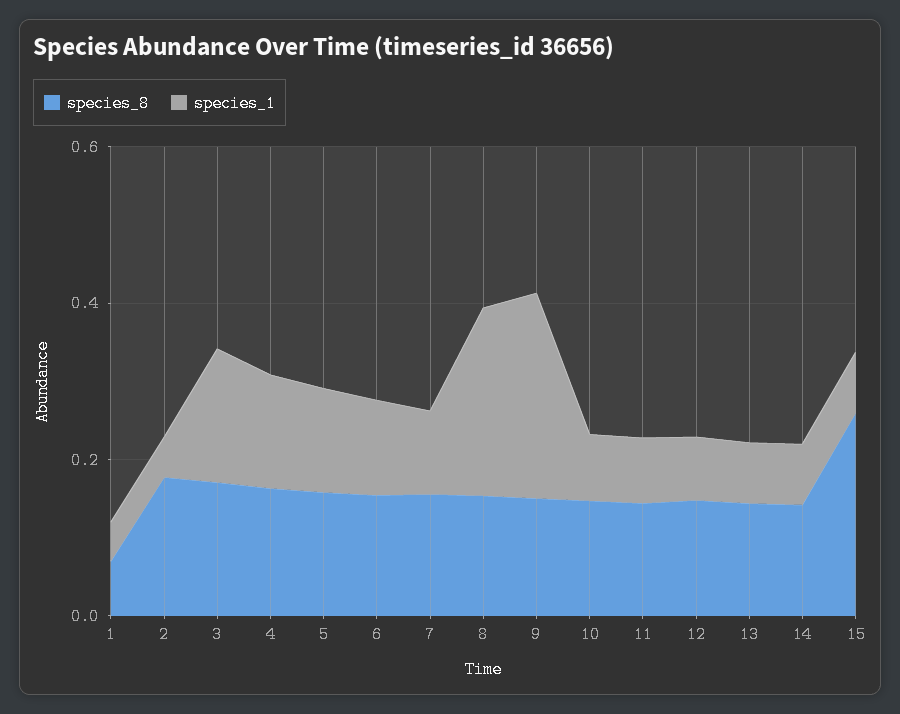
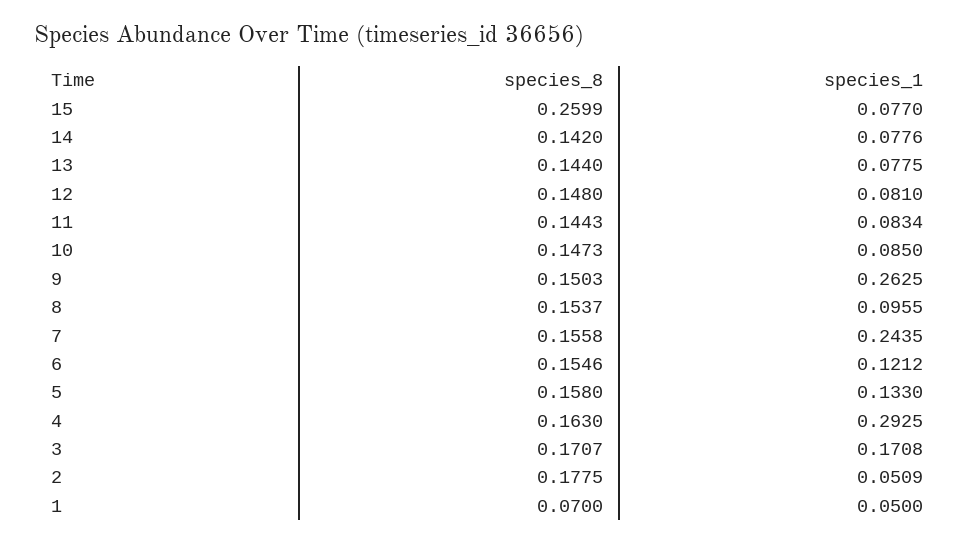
  {
    "species_8": {
      "1": 0.07,
      "2": 0.1775,
      "3": 0.1707,
      "4": 0.163,
      "5": 0.158,
      "6": 0.1546,
      "7": 0.1558,
      "8": 0.1537,
      "9": 0.1503,
      "10": 0.1473,
      "11": 0.1443,
      "12": 0.148,
      "13": 0.144,
      "14": 0.142,
      "15": 0.2599
    },
    "species_1": {
      "1": 0.05,
      "2": 0.0509,
      "3": 0.1708,
-     "4": 0.15,
+     "4": 0.2925,
      "5": 0.133,
      "6": 0.1212,
-     "7": 0.1,
+     "7": 0.2435,
-     "8": 0.25,
+     "8": 0.0955,
      "9": 0.2625,
      "10": 0.085,
      "11": 0.0834,
      "12": 0.081,
      "13": 0.0775,
      "14": 0.0776,
      "15": 0.077
    }
  }

